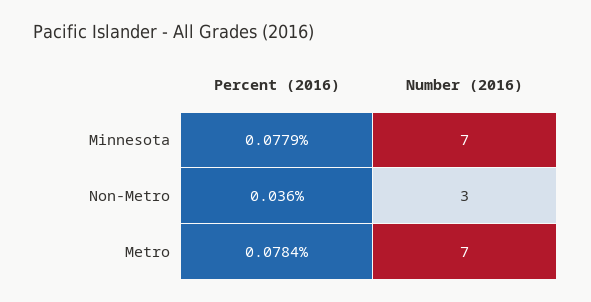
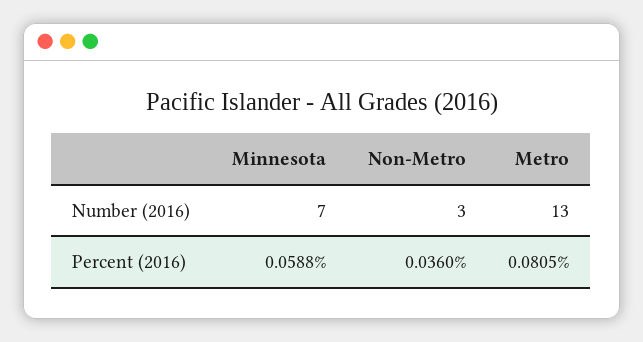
  {
    "Percent (2016)": {
-     "Minnesota": 0.0779,
+     "Minnesota": 0.0588,
      "Non-Metro": 0.036,
-     "Metro": 0.0784
+     "Metro": 0.0805
    },
    "Number (2016)": {
      "Minnesota": 7,
      "Non-Metro": 3,
-     "Metro": 7
+     "Metro": 13
    }
  }

